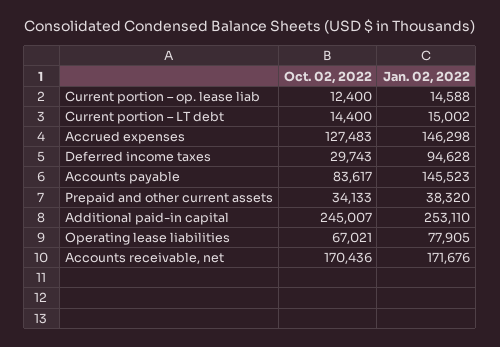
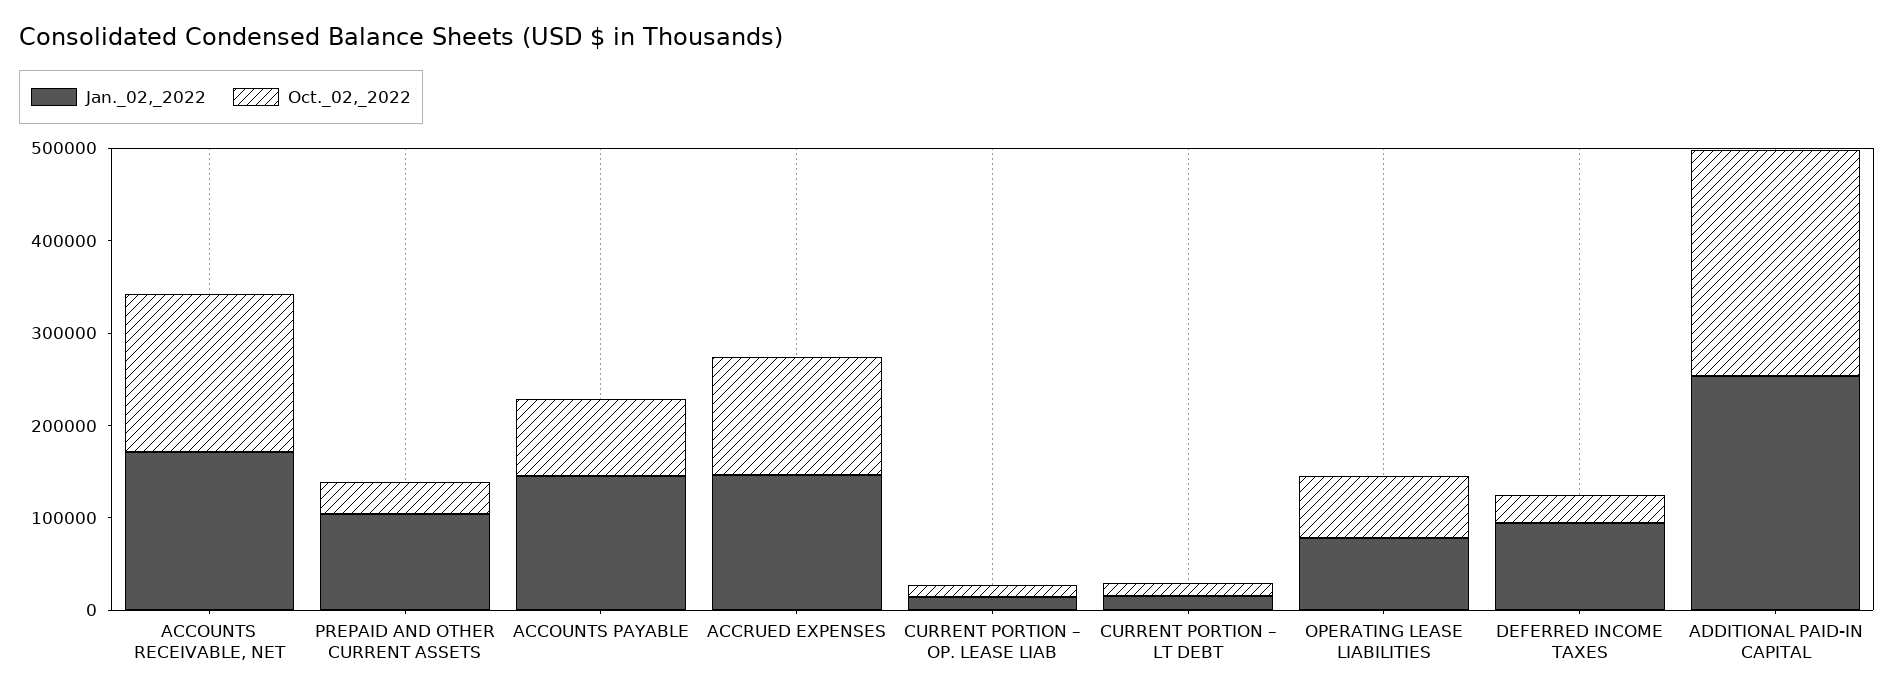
  {
    "Oct. 02, 2022": {
      "Current portion – op. lease liab": 12400,
      "Current portion – LT debt": 14400,
      "Accrued expenses": 127483,
      "Deferred income taxes": 29743,
      "Accounts payable": 83617,
      "Prepaid and other current assets": 34133,
      "Additional paid-in capital": 245007,
      "Operating lease liabilities": 67021,
      "Accounts receivable, net": 170436
    },
    "Jan. 02, 2022": {
      "Current portion – op. lease liab": 14588,
      "Current portion – LT debt": 15002,
      "Accrued expenses": 146298,
      "Deferred income taxes": 94628,
      "Accounts payable": 145523,
-     "Prepaid and other current assets": 38320,
+     "Prepaid and other current assets": 100000,
      "Additional paid-in capital": 253110,
      "Operating lease liabilities": 77905,
      "Accounts receivable, net": 171676
    }
  }

